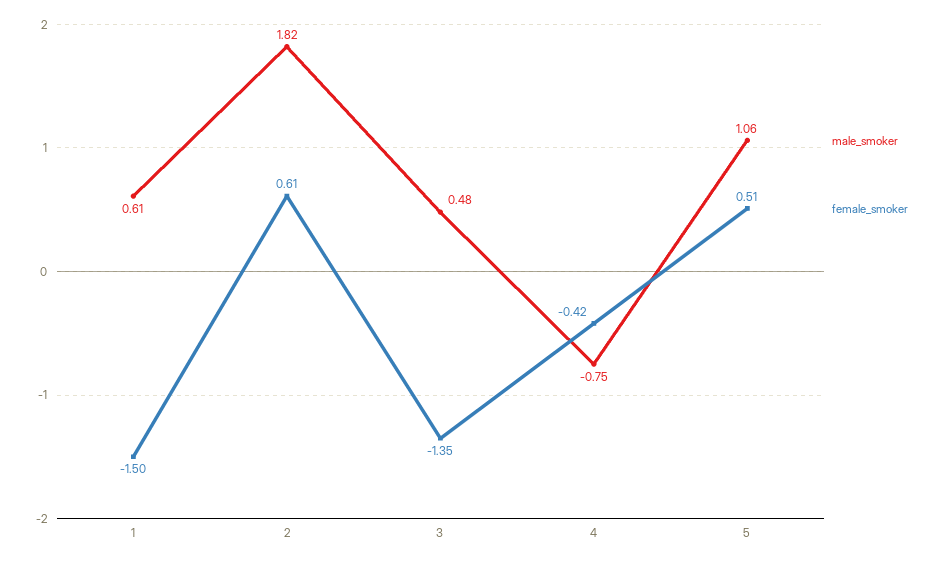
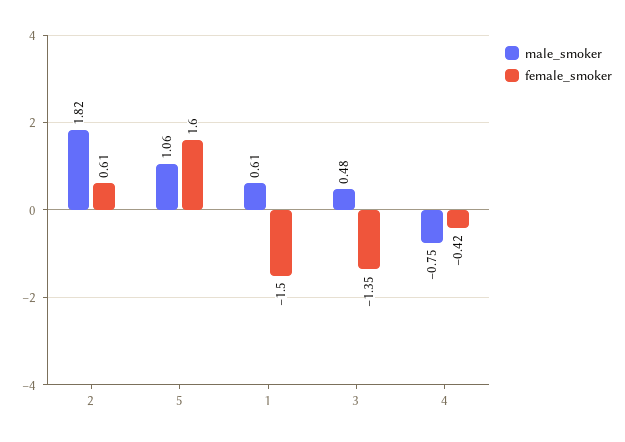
  {
    "male_smoker": {
      "1": 0.61,
      "2": 1.82,
      "3": 0.48,
      "4": -0.75,
      "5": 1.06
    },
    "female_smoker": {
      "1": -1.5,
      "2": 0.61,
      "3": -1.35,
      "4": -0.42,
-     "5": 0.51
+     "5": 1.6
    }
  }

